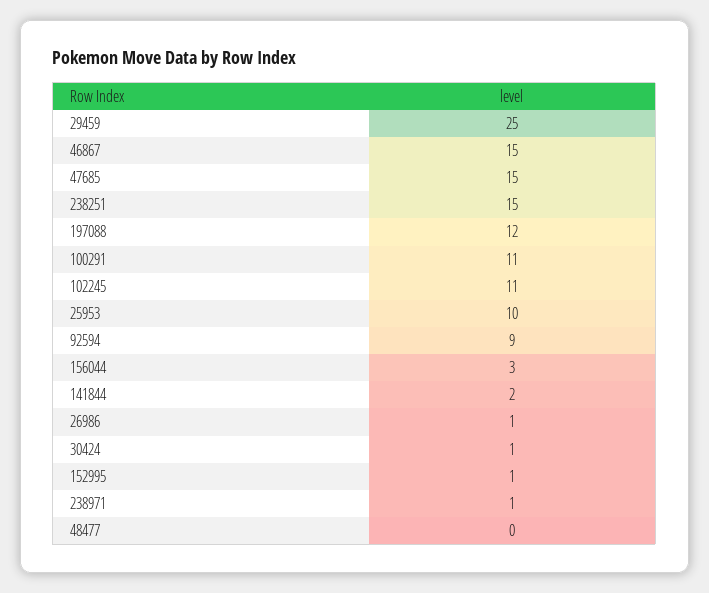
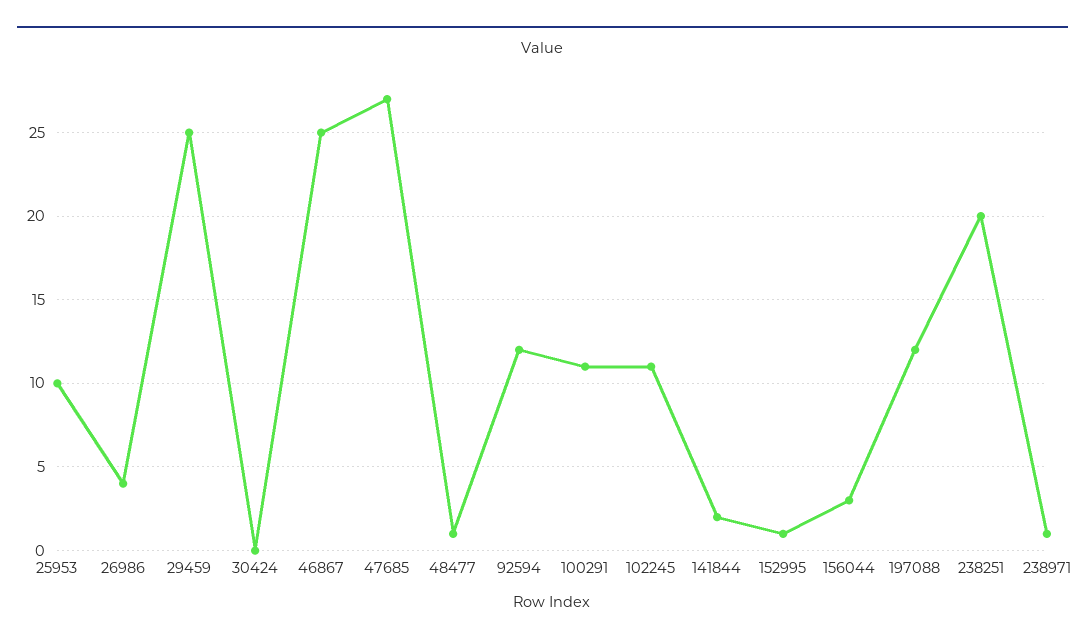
  {
    "29459": 25,
-   "46867": 15,
+   "46867": 25,
-   "47685": 15,
+   "47685": 27,
-   "238251": 15,
+   "238251": 20,
    "197088": 12,
    "100291": 11,
    "102245": 11,
    "25953": 10,
-   "92594": 9,
+   "92594": 12,
    "156044": 3,
    "141844": 2,
-   "26986": 1,
+   "26986": 4,
-   "30424": 1,
+   "30424": 0,
    "152995": 1,
    "238971": 1,
-   "48477": 0
+   "48477": 1
  }

